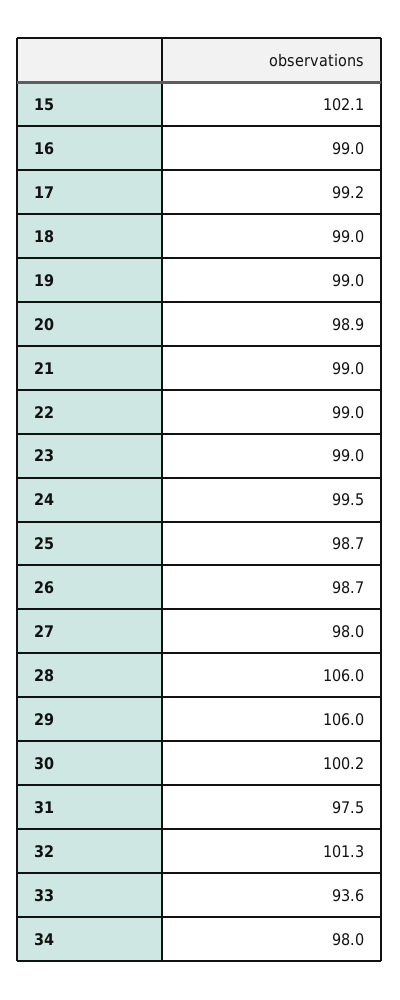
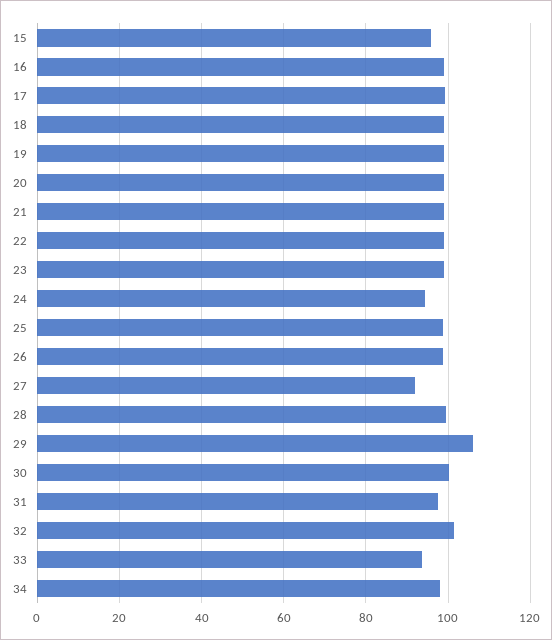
  {
-   "15": 102.1,
+   "15": 96,
    "16": 99,
    "17": 99.2,
    "18": 99,
    "19": 99,
    "20": 98.9,
    "21": 99,
    "22": 99,
    "23": 99,
-   "24": 99.5,
+   "24": 94,
    "25": 98.7,
    "26": 98.7,
-   "27": 98,
+   "27": 92,
-   "28": 106,
+   "28": 100,
    "29": 106,
    "30": 100.2,
    "31": 97.5,
    "32": 101.3,
    "33": 93.6,
    "34": 98
  }

